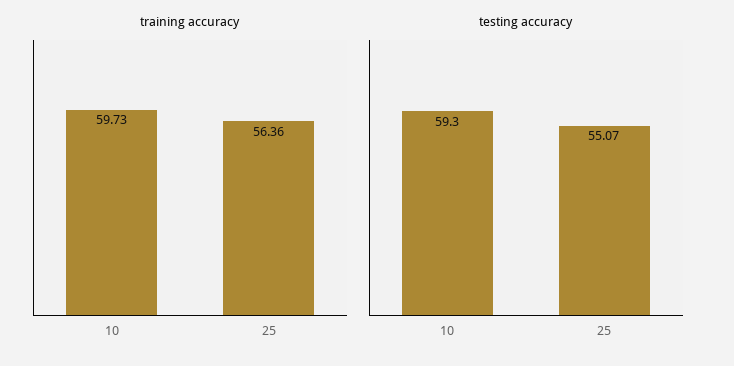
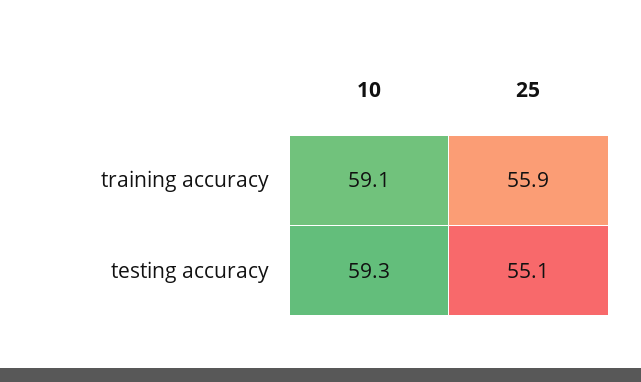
  {
    "training accuracy": {
-     "10": 59.73,
+     "10": 59.1,
-     "25": 56.36
+     "25": 55.9
    },
    "testing accuracy": {
      "10": 59.3,
      "25": 55.07
    }
  }

